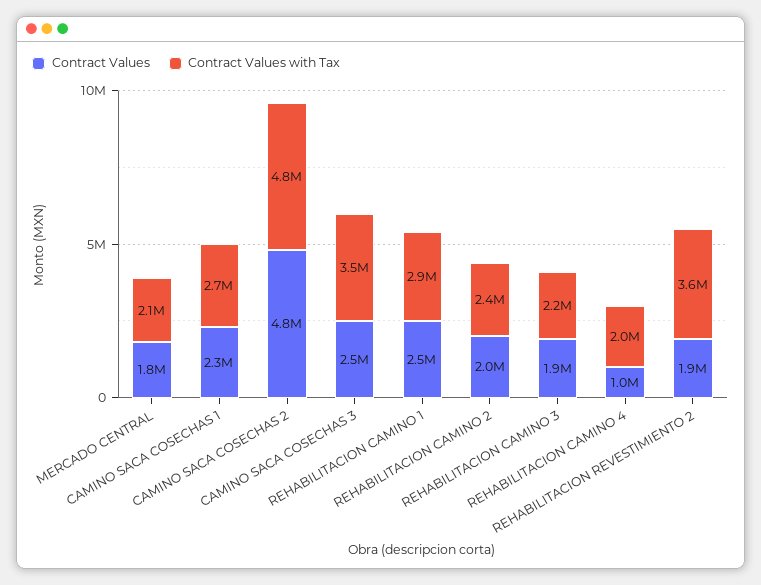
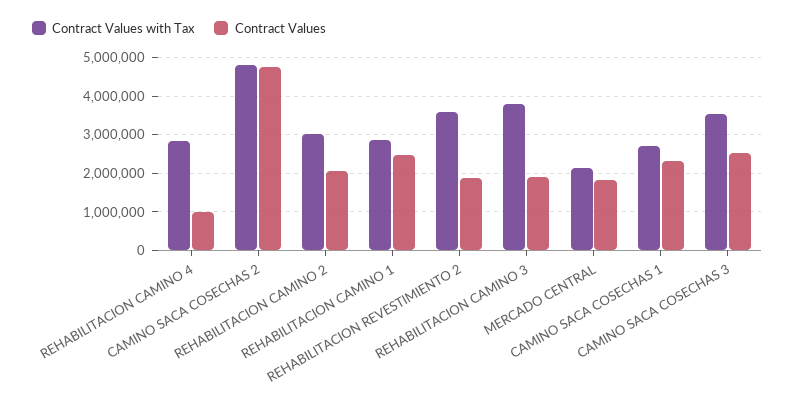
  {
    "Contract Values": {
      "MERCADO CENTRAL": 1800000,
      "CAMINO SACA COSECHAS 1": 2300000,
      "CAMINO SACA COSECHAS 2": 4800000,
      "CAMINO SACA COSECHAS 3": 2500000,
      "REHABILITACION CAMINO 1": 2500000,
      "REHABILITACION CAMINO 2": 2000000,
      "REHABILITACION CAMINO 3": 1900000,
      "REHABILITACION CAMINO 4": 1000000,
      "REHABILITACION REVESTIMIENTO 2": 1900000
    },
    "Contract Values with Tax": {
      "MERCADO CENTRAL": 2100000,
      "CAMINO SACA COSECHAS 1": 2700000,
      "CAMINO SACA COSECHAS 2": 4800000,
      "CAMINO SACA COSECHAS 3": 3500000,
      "REHABILITACION CAMINO 1": 2900000,
-     "REHABILITACION CAMINO 2": 2400000,
+     "REHABILITACION CAMINO 2": 3000000,
-     "REHABILITACION CAMINO 3": 2200000,
+     "REHABILITACION CAMINO 3": 3800000,
-     "REHABILITACION CAMINO 4": 2000000,
+     "REHABILITACION CAMINO 4": 2800000,
      "REHABILITACION REVESTIMIENTO 2": 3600000
    }
  }

